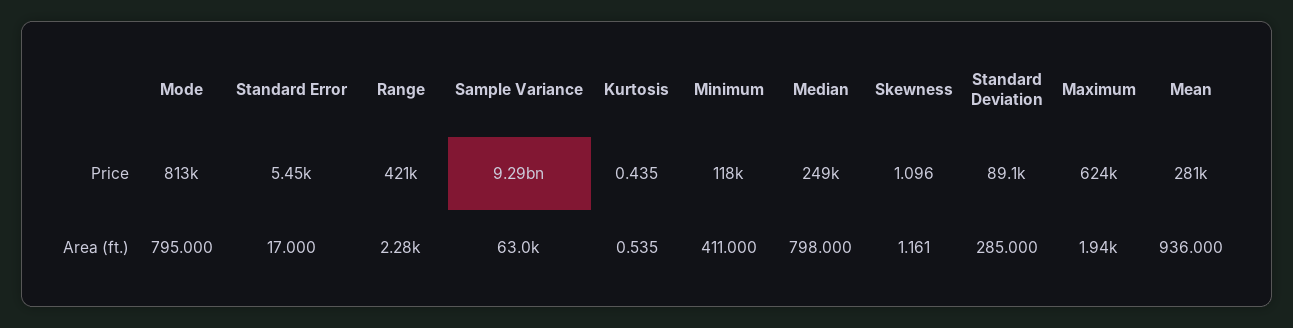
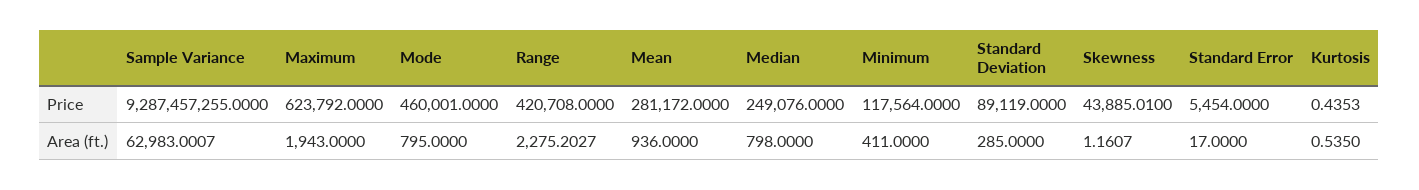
  {
    "Mode": {
-     "Price": 813000,
+     "Price": 460001,
      "Area (ft.)": 795
    },
    "Standard Error": {
      "Price": 5454,
      "Area (ft.)": 17
    },
    "Range": {
      "Price": 420708,
      "Area (ft.)": 2275.2027
    },
    "Sample Variance": {
      "Price": 9287457255,
      "Area (ft.)": 62983.0007
    },
    "Kurtosis": {
      "Price": 0.4353,
      "Area (ft.)": 0.535
    },
    "Minimum": {
      "Price": 117564,
      "Area (ft.)": 411
    },
    "Median": {
      "Price": 249076,
      "Area (ft.)": 798
    },
    "Skewness": {
-     "Price": 1.096,
+     "Price": 43885.01,
      "Area (ft.)": 1.1607
    },
    "Standard Deviation": {
      "Price": 89119,
      "Area (ft.)": 285
    },
    "Maximum": {
      "Price": 623792,
      "Area (ft.)": 1943
    },
    "Mean": {
      "Price": 281172,
      "Area (ft.)": 936
    }
  }

